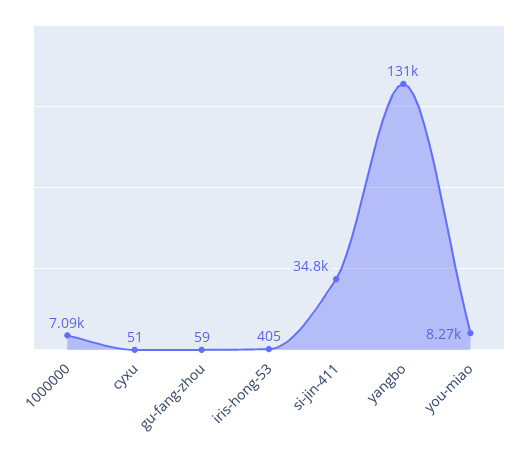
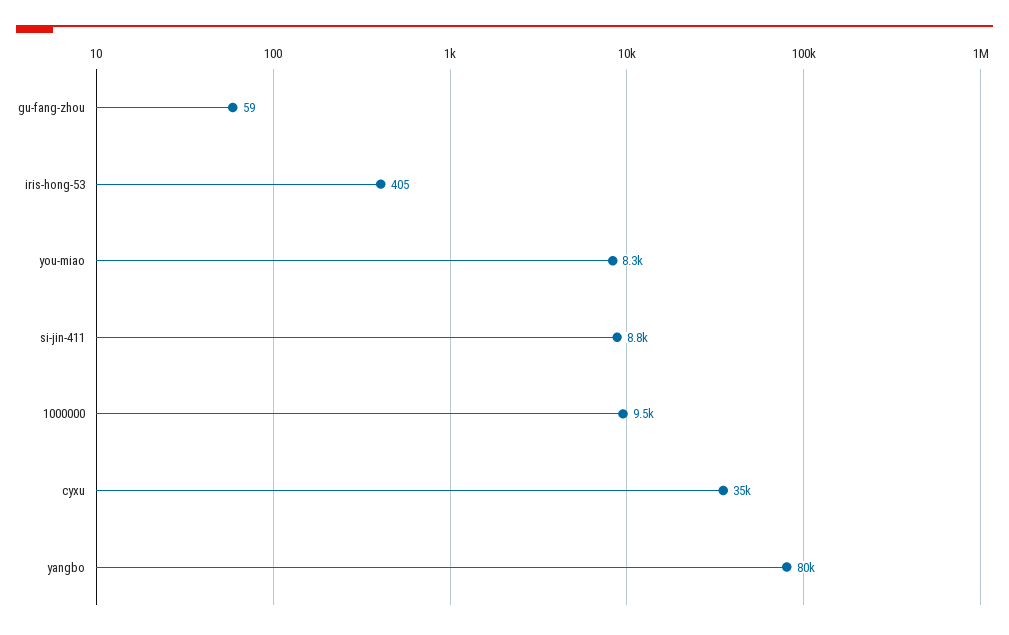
  {
-   "1000000": 7090,
+   "1000000": 9500,
-   "cyxu": 51,
+   "cyxu": 35000,
    "gu-fang-zhou": 59,
    "iris-hong-53": 405,
-   "si-jin-411": 34800,
+   "si-jin-411": 8800,
-   "yangbo": 131000,
+   "yangbo": 80000,
    "you-miao": 8270
  }

